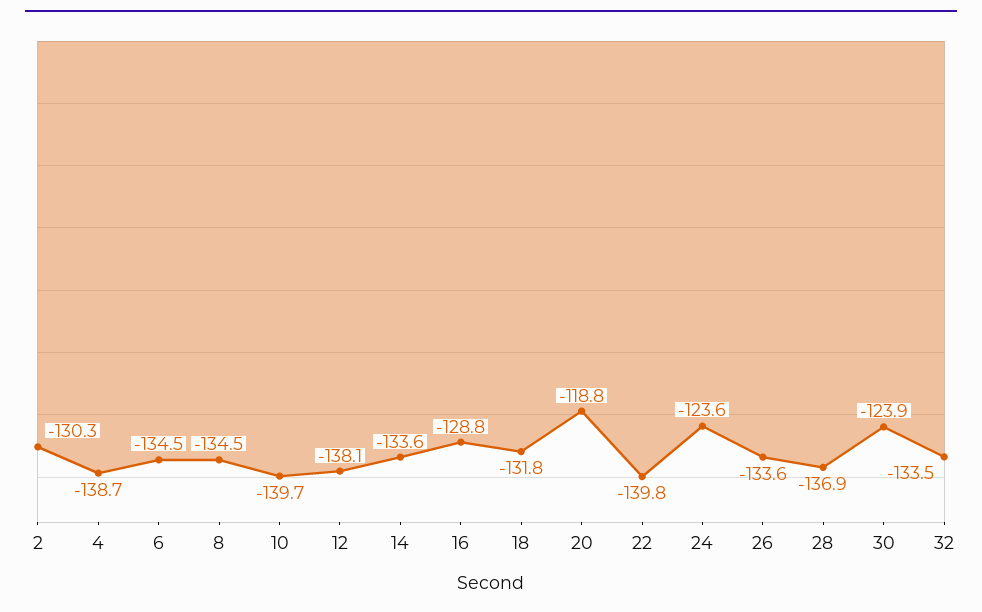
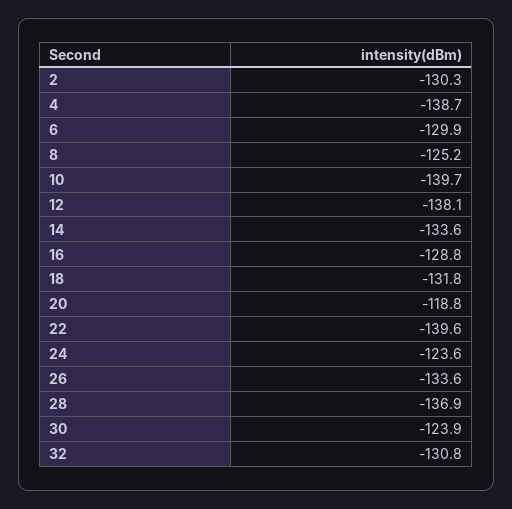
  {
    "2": -130.3,
    "4": -138.7,
-   "6": -134.5,
+   "6": -129.9,
-   "8": -134.5,
+   "8": -125.2,
    "10": -139.7,
    "12": -138.1,
    "14": -133.6,
    "16": -128.8,
    "18": -131.8,
    "20": -118.8,
-   "22": -139.8,
+   "22": -139.6,
    "24": -123.6,
    "26": -133.6,
    "28": -136.9,
    "30": -123.9,
-   "32": -133.5
+   "32": -130.8
  }

